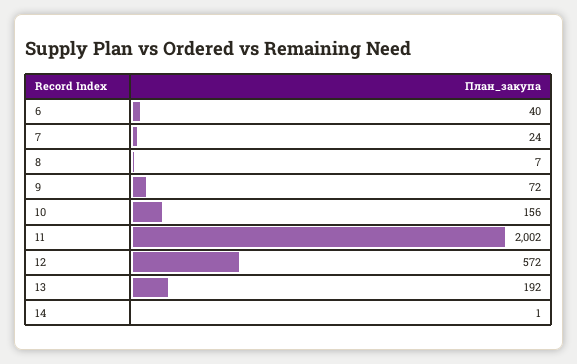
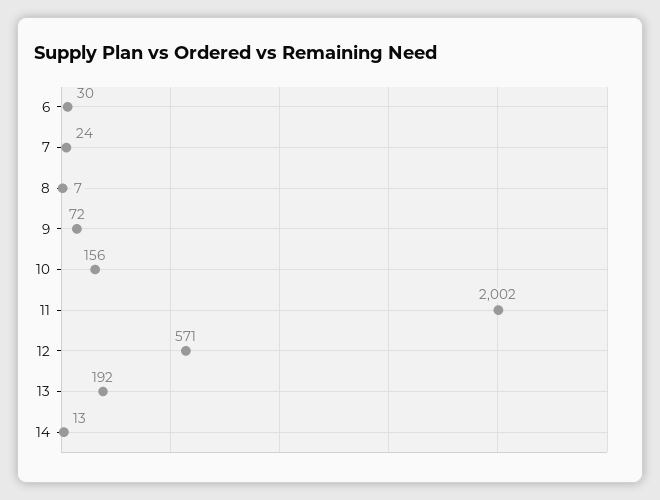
  {
-   "6": 40,
+   "6": 30,
    "7": 24,
    "8": 7,
    "9": 72,
    "10": 156,
    "11": 2002,
-   "12": 572,
+   "12": 571,
    "13": 192,
-   "14": 1
+   "14": 13
  }

